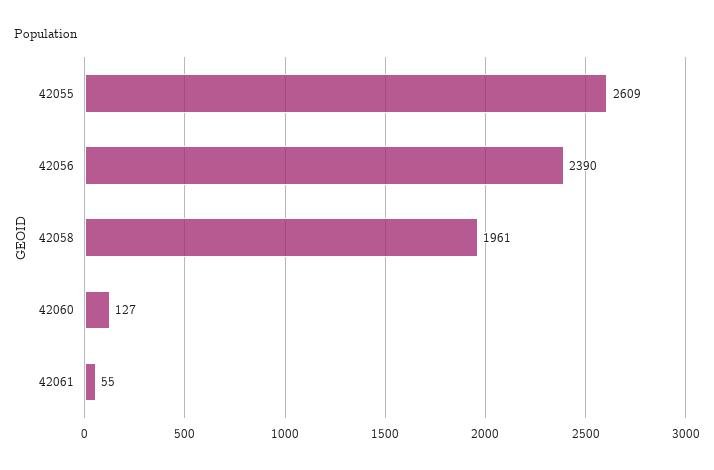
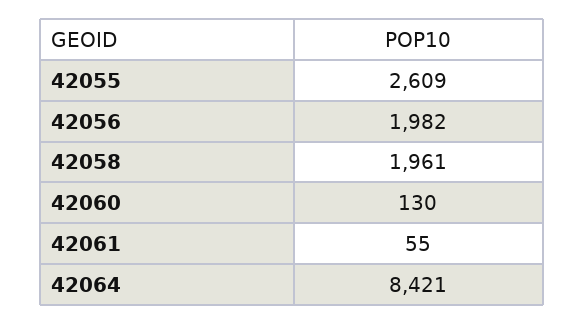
  {
    "42055": 2609,
-   "42056": 2390,
+   "42056": 1982,
    "42058": 1961,
-   "42060": 127,
+   "42060": 130,
-   "42061": 55
+   "42061": 55,
+   "42064": 8421
  }

